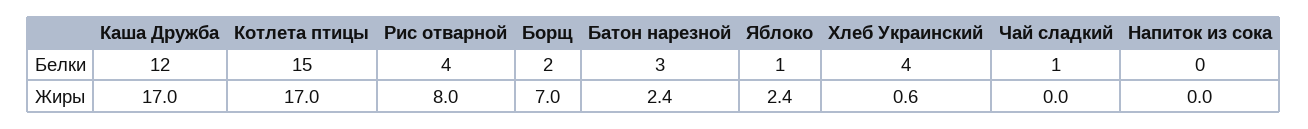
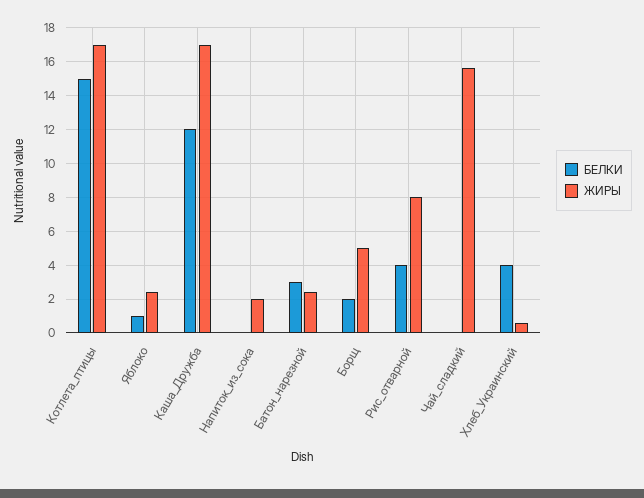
  {
    "Белки": {
      "Каша Дружба": 12,
      "Котлета птицы": 15,
      "Рис отварной": 4,
      "Борщ": 2,
      "Батон нарезной": 3,
      "Яблоко": 1,
      "Хлеб Украинский": 4,
-     "Чай сладкий": 1,
+     "Чай сладкий": 0,
      "Напиток из сока": 0
    },
    "Жиры": {
      "Каша Дружба": 17,
      "Котлета птицы": 17,
      "Рис отварной": 8,
-     "Борщ": 7,
+     "Борщ": 5,
      "Батон нарезной": 2.4,
      "Яблоко": 2.4,
      "Хлеб Украинский": 0.6,
-     "Чай сладкий": 0,
+     "Чай сладкий": 15.5,
-     "Напиток из сока": 0
+     "Напиток из сока": 2
    }
  }

